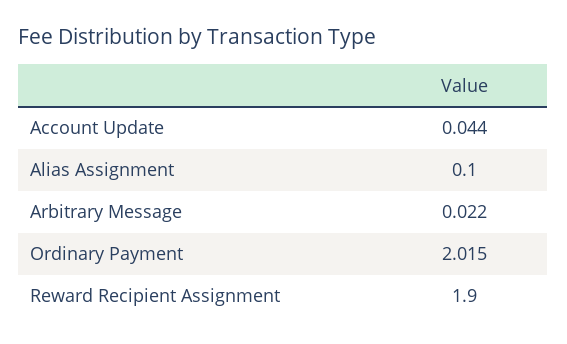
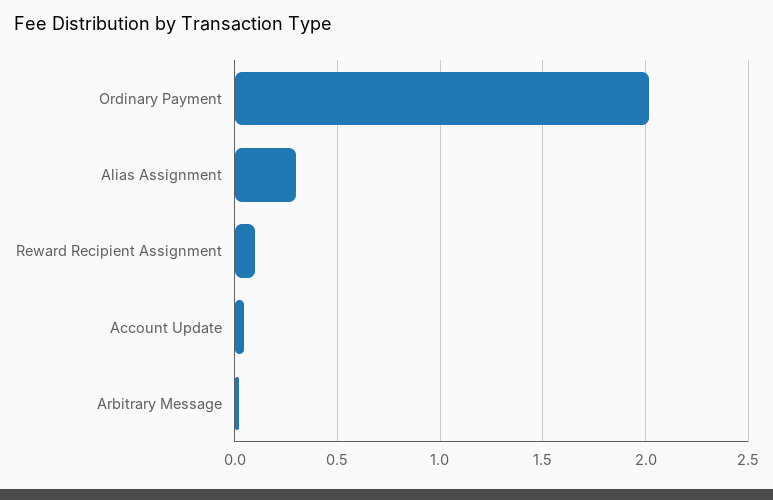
  {
    "Account Update": 0.044,
-   "Alias Assignment": 0.1,
+   "Alias Assignment": 0.3,
    "Arbitrary Message": 0.022,
    "Ordinary Payment": 2.015,
-   "Reward Recipient Assignment": 1.9
+   "Reward Recipient Assignment": 0.1
  }

